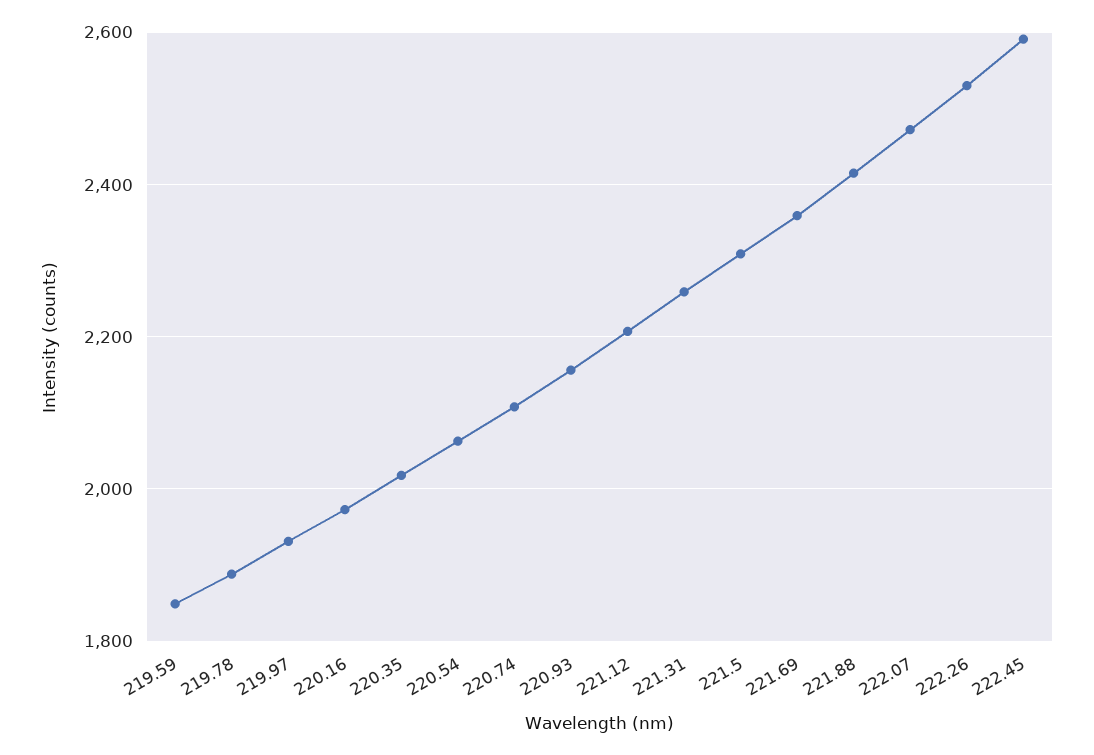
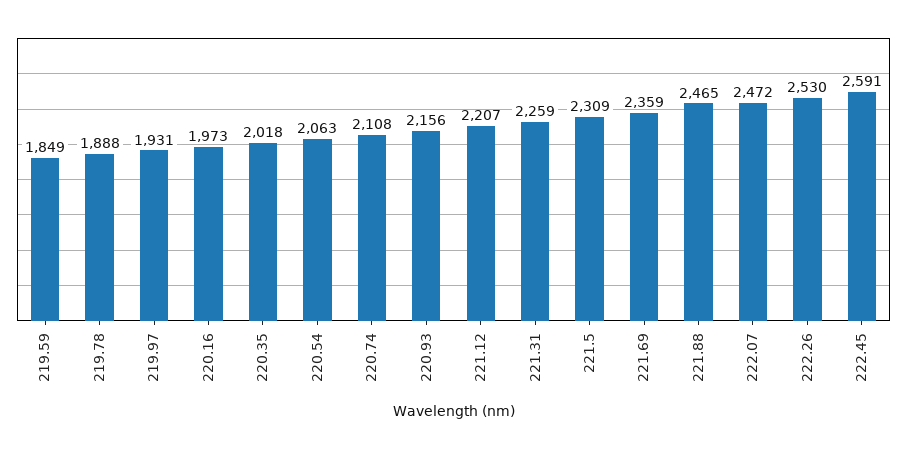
  {
    "219.59": 1849,
    "219.78": 1888,
    "219.97": 1931,
    "220.16": 1973,
    "220.35": 2018,
    "220.54": 2063,
    "220.74": 2108,
    "220.93": 2156,
    "221.12": 2207,
    "221.31": 2259,
    "221.5": 2309,
    "221.69": 2359,
-   "221.88": 2420,
+   "221.88": 2465,
    "222.07": 2472,
    "222.26": 2530,
    "222.45": 2591
  }

